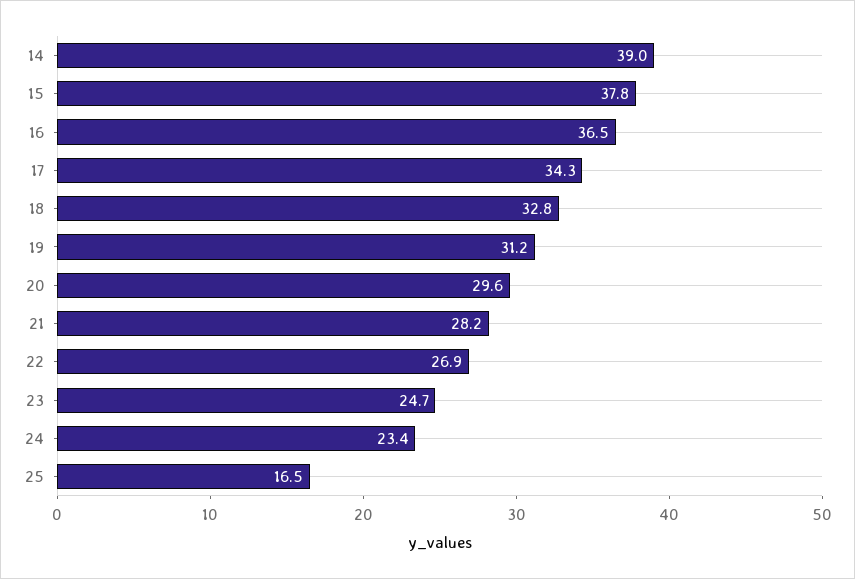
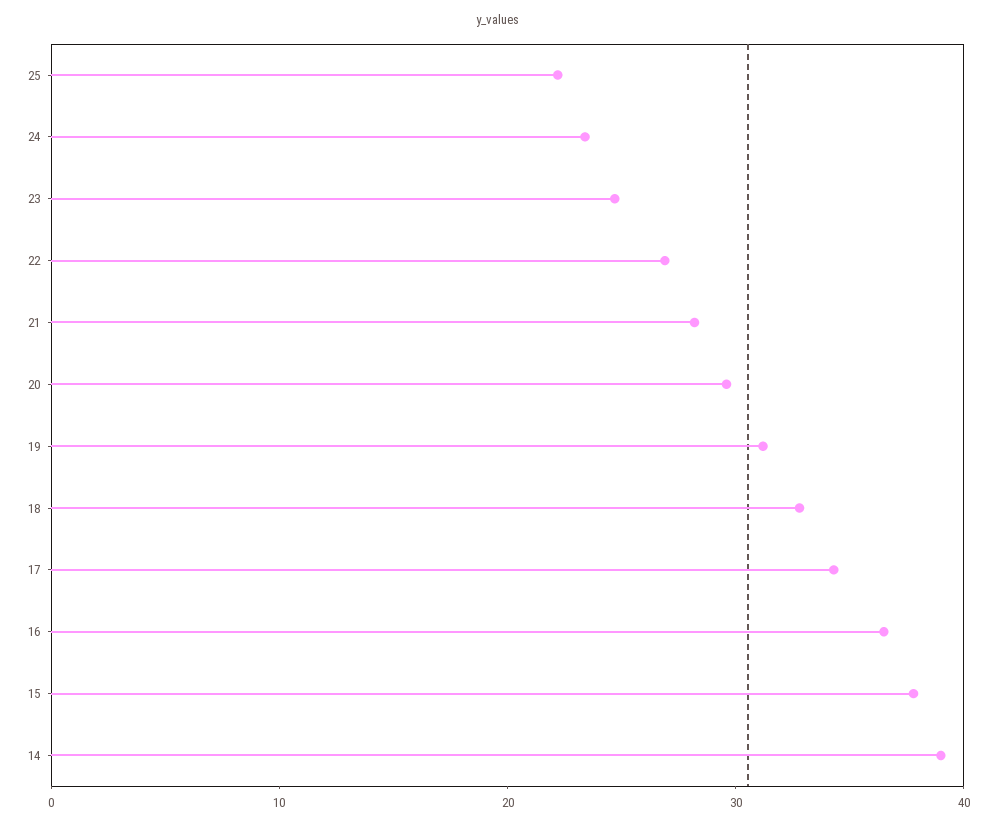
  {
    "14": 39,
    "15": 37.8,
    "16": 36.5,
    "17": 34.3,
    "18": 32.8,
    "19": 31.2,
    "20": 29.6,
    "21": 28.2,
    "22": 26.9,
    "23": 24.7,
    "24": 23.4,
-   "25": 16.5
+   "25": 22
  }

